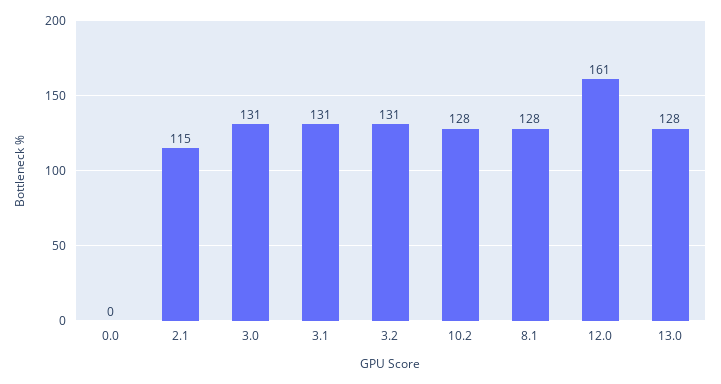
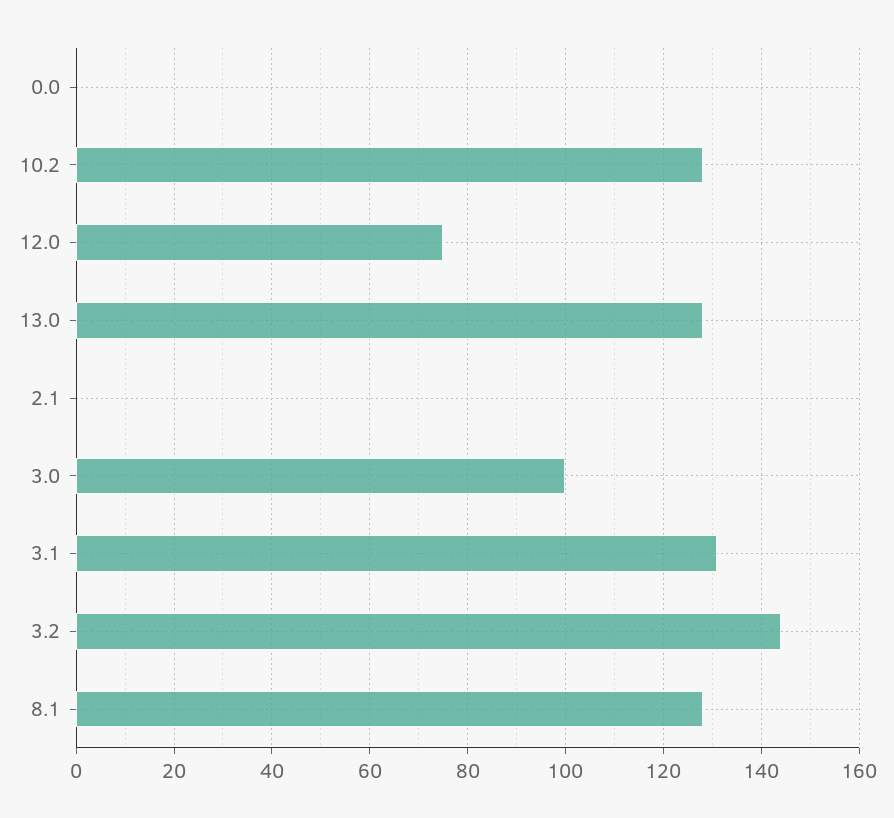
  {
    "0.0": 0,
-   "2.1": 115,
+   "2.1": 0,
-   "3.0": 131,
+   "3.0": 100,
    "3.1": 131,
-   "3.2": 131,
+   "3.2": 145,
    "10.2": 128,
    "8.1": 128,
-   "12.0": 161,
+   "12.0": 75,
    "13.0": 128
  }

